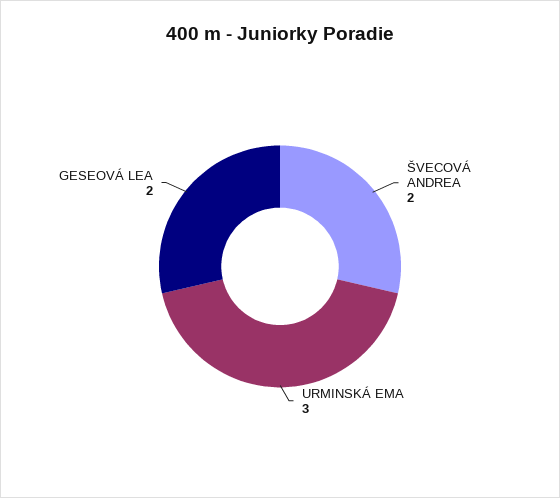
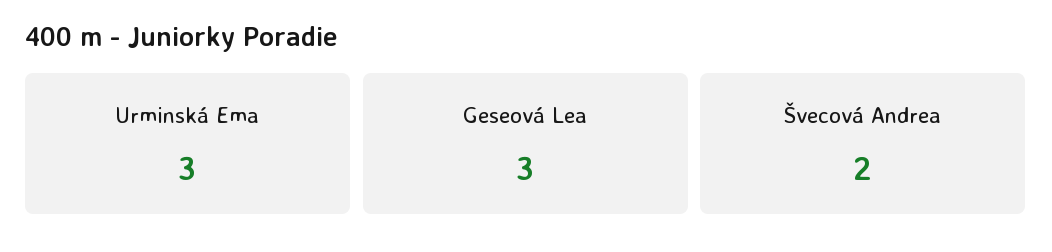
  {
    "ŠVECOVÁ ANDREA": 2,
    "URMINSKÁ EMA": 3,
-   "GESEOVÁ LEA": 2
+   "GESEOVÁ LEA": 3
  }

